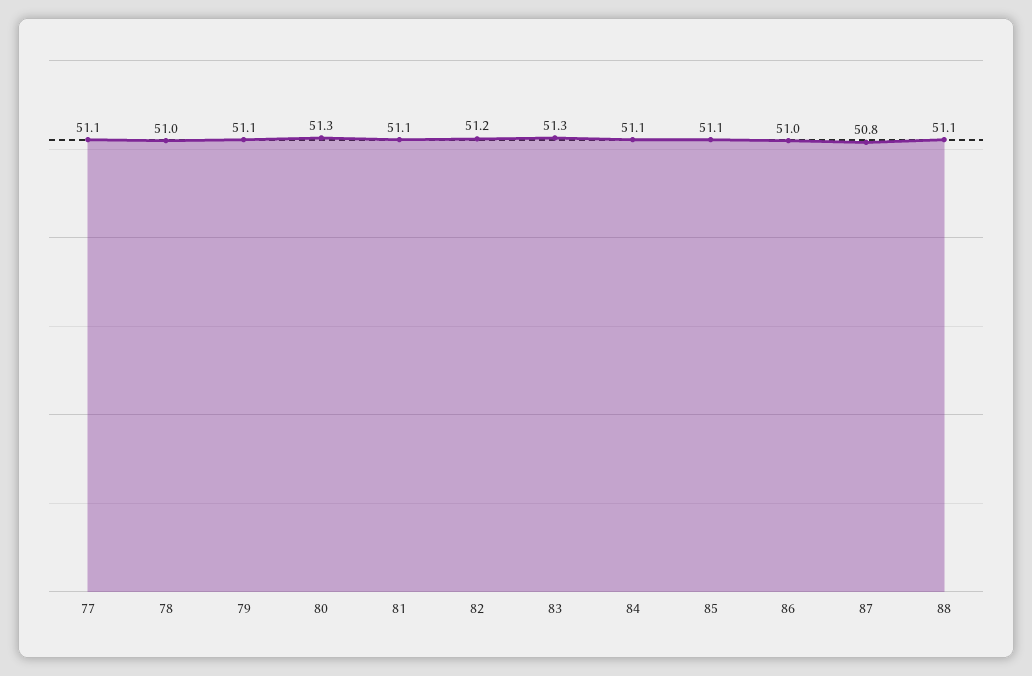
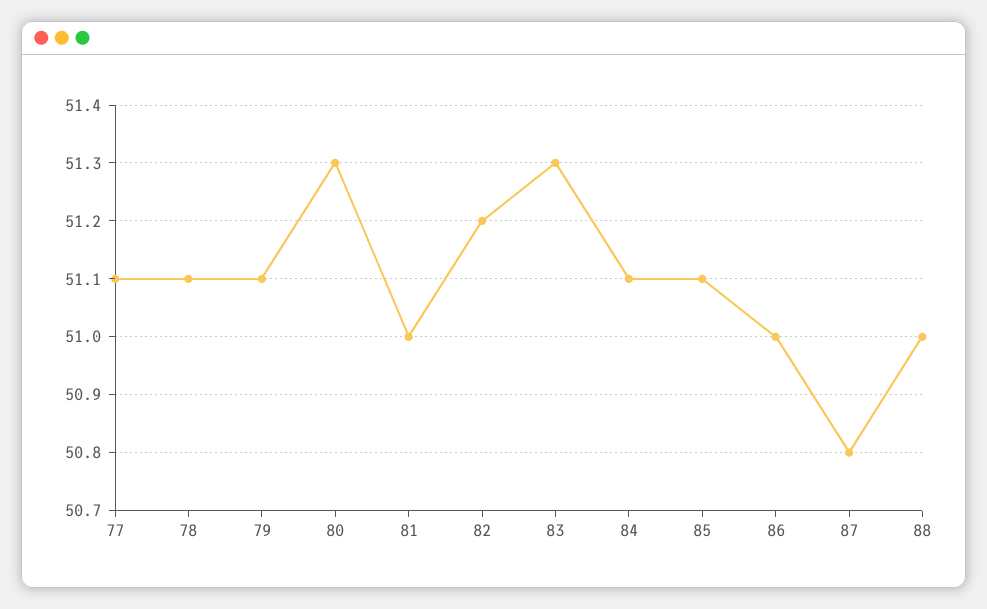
  {
    "77": 51.1,
-   "78": 51,
+   "78": 51.1,
    "79": 51.1,
    "80": 51.3,
-   "81": 51.1,
+   "81": 51,
    "82": 51.2,
    "83": 51.3,
    "84": 51.1,
    "85": 51.1,
    "86": 51,
    "87": 50.8,
-   "88": 51.1
+   "88": 51
  }

